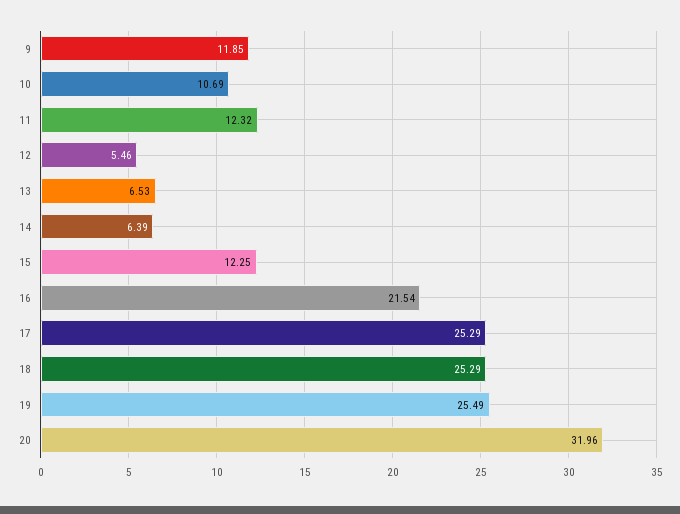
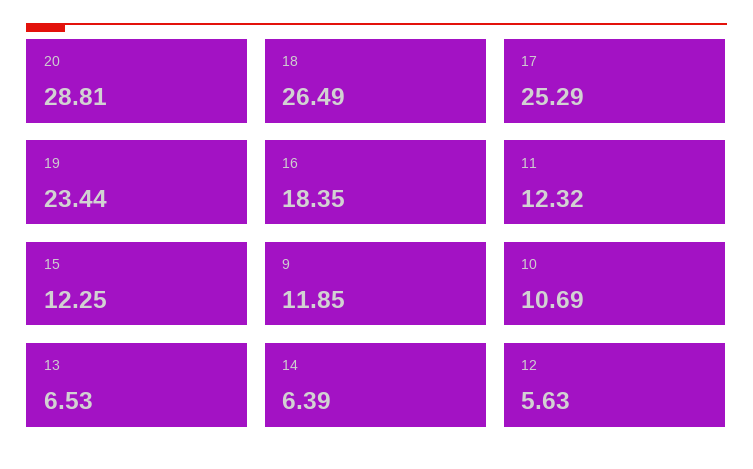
  {
    "9": 11.85,
    "10": 10.69,
    "11": 12.32,
-   "12": 5.46,
+   "12": 5.63,
    "13": 6.53,
    "14": 6.39,
    "15": 12.25,
-   "16": 21.54,
+   "16": 18.35,
    "17": 25.29,
-   "18": 25.29,
+   "18": 26.49,
-   "19": 25.49,
+   "19": 23.44,
-   "20": 31.96
+   "20": 28.81
  }

